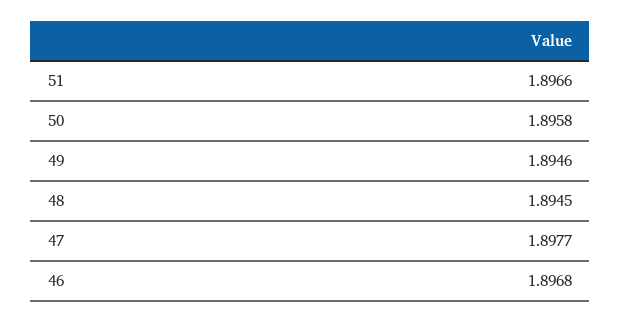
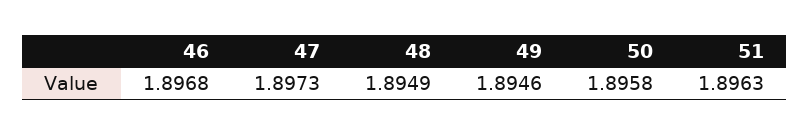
  {
-   "51": 1.8966,
+   "51": 1.8963,
    "50": 1.8958,
    "49": 1.8946,
-   "48": 1.8945,
+   "48": 1.8949,
-   "47": 1.8977,
+   "47": 1.8973,
    "46": 1.8968
  }

